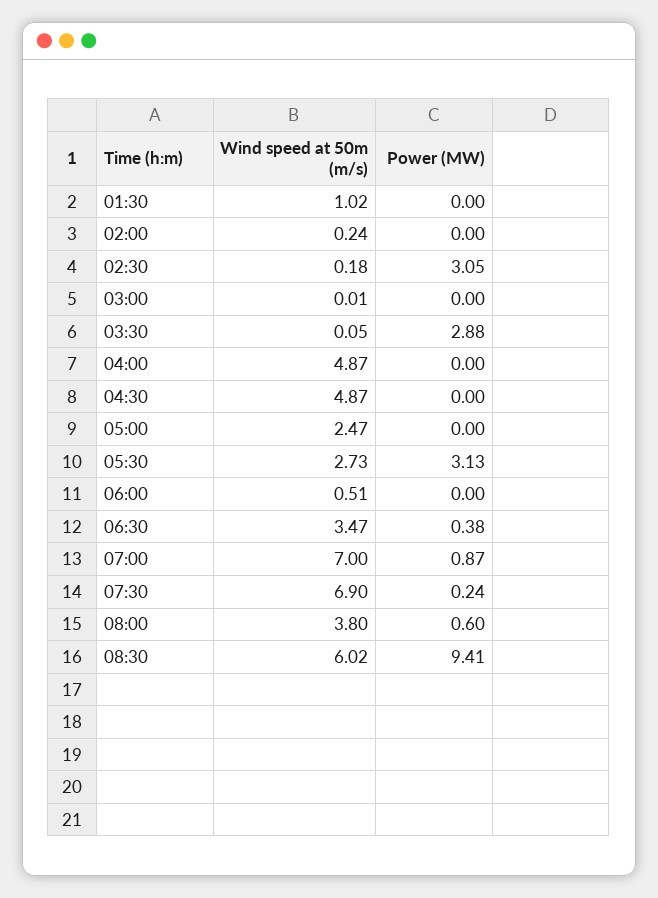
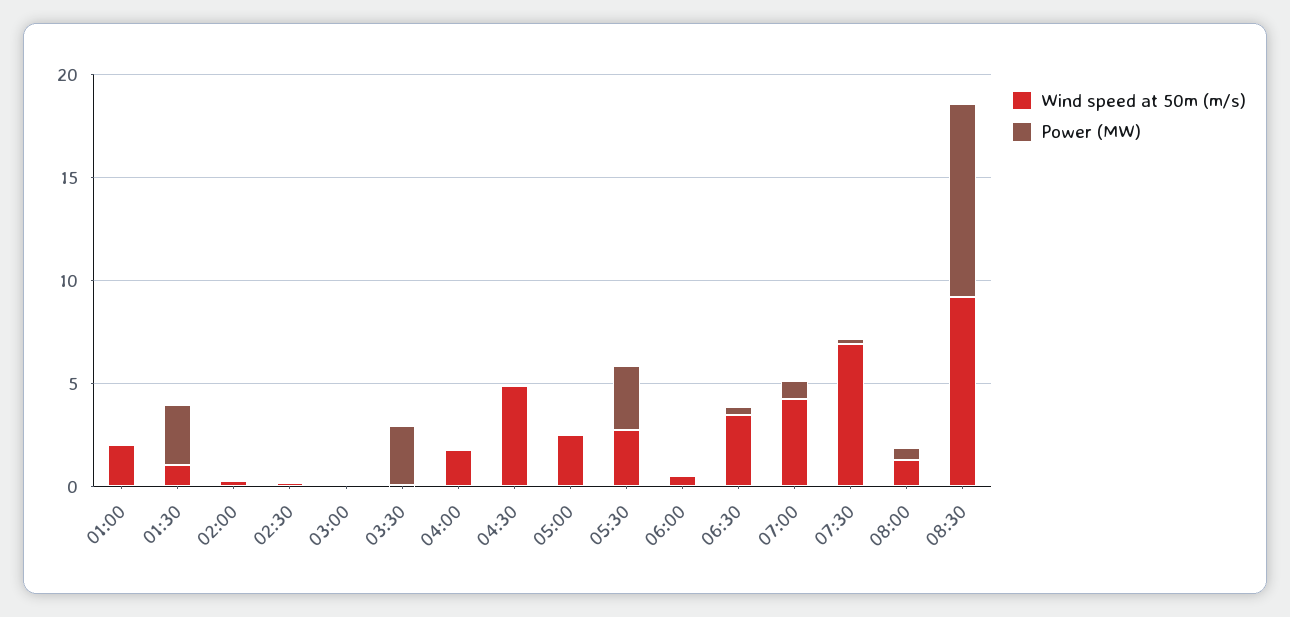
  {
    "Wind speed at 50m (m/s)": {
      "01:30": 1.02,
      "02:00": 0.24,
      "02:30": 0.18,
      "03:00": 0.01,
      "03:30": 0.05,
-     "04:00": 4.87,
+     "04:00": 2,
      "04:30": 4.87,
      "05:00": 2.47,
      "05:30": 2.73,
      "06:00": 0.51,
      "06:30": 3.47,
-     "07:00": 7,
+     "07:00": 4,
      "07:30": 6.9,
-     "08:00": 3.8,
+     "08:00": 1,
-     "08:30": 6.02
+     "08:30": 9,
+     "01:00": 2
    },
    "Power (MW)": {
-     "01:30": 0,
+     "01:30": 3,
      "02:00": 0,
-     "02:30": 3.05,
+     "02:30": 0,
      "03:00": 0,
      "03:30": 2.88,
      "04:00": 0,
      "04:30": 0,
      "05:00": 0,
      "05:30": 3.13,
      "06:00": 0,
      "06:30": 0.38,
      "07:00": 0.87,
      "07:30": 0.24,
      "08:00": 0.6,
-     "08:30": 9.41
+     "08:30": 9.41,
+     "01:00": 0
    }
  }

